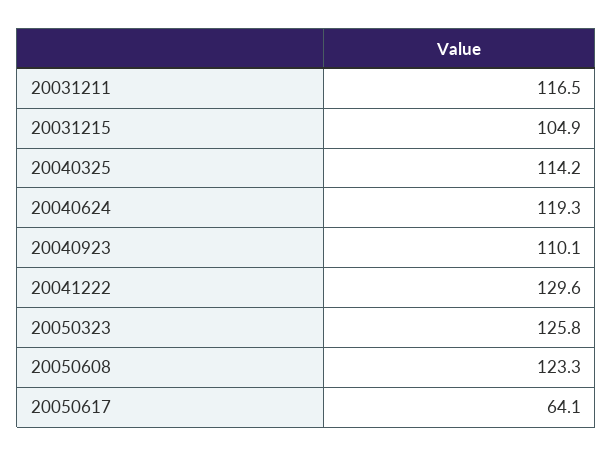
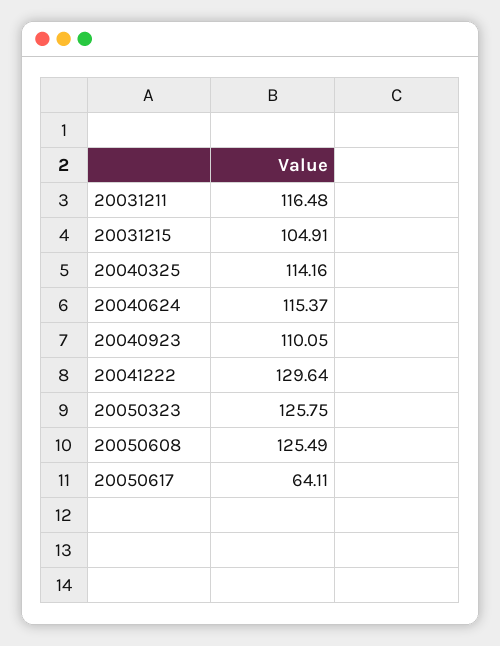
  {
    "20031211": 116.48,
    "20031215": 104.91,
    "20040325": 114.16,
-   "20040624": 119.3,
+   "20040624": 115.37,
    "20040923": 110.05,
    "20041222": 129.64,
    "20050323": 125.75,
-   "20050608": 123.3,
+   "20050608": 125.49,
    "20050617": 64.11
  }

